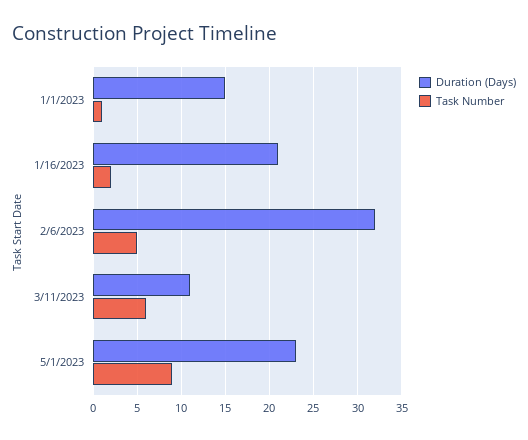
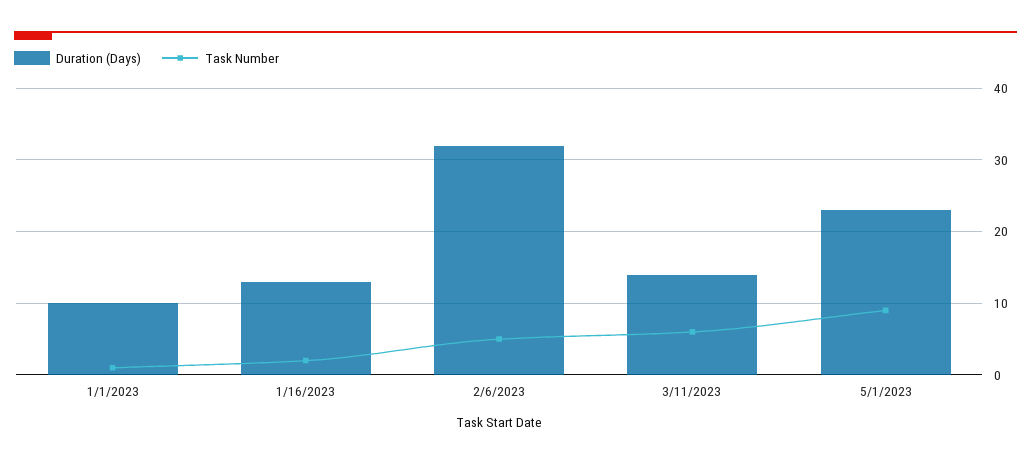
  {
    "Duration (Days)": {
-     "1/1/2023": 15,
+     "1/1/2023": 10,
-     "1/16/2023": 21,
+     "1/16/2023": 13,
      "2/6/2023": 32,
-     "3/11/2023": 11,
+     "3/11/2023": 14,
      "5/1/2023": 23
    },
    "Task Number": {
      "1/1/2023": 1,
      "1/16/2023": 2,
      "2/6/2023": 5,
      "3/11/2023": 6,
      "5/1/2023": 9
    }
  }

